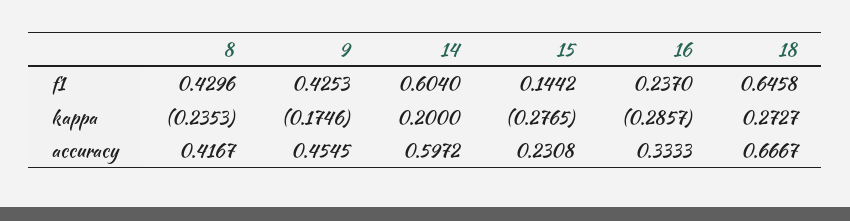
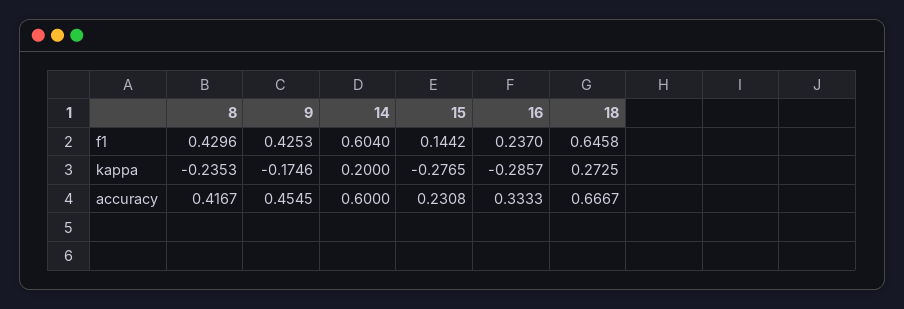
  {
    "8": {
      "f1": 0.4296,
      "kappa": -0.2353,
      "accuracy": 0.4167
    },
    "9": {
      "f1": 0.4253,
      "kappa": -0.1746,
      "accuracy": 0.4545
    },
    "14": {
      "f1": 0.604,
      "kappa": 0.2,
-     "accuracy": 0.5972
+     "accuracy": 0.6
    },
    "15": {
      "f1": 0.1442,
      "kappa": -0.2765,
      "accuracy": 0.2308
    },
    "16": {
      "f1": 0.237,
      "kappa": -0.2857,
      "accuracy": 0.3333
    },
    "18": {
      "f1": 0.6458,
-     "kappa": 0.2727,
+     "kappa": 0.2725,
      "accuracy": 0.6667
    }
  }

